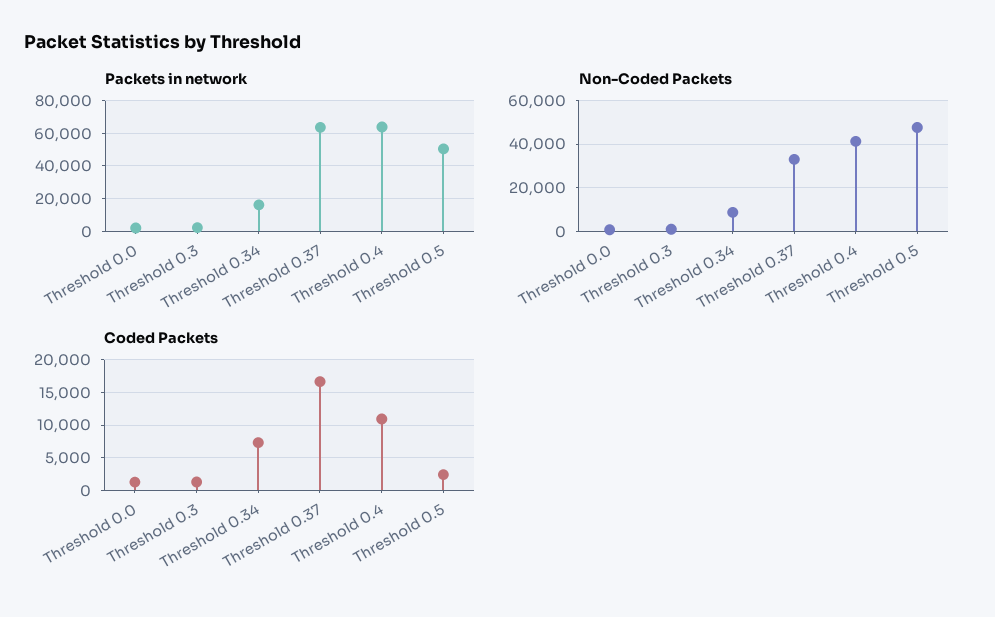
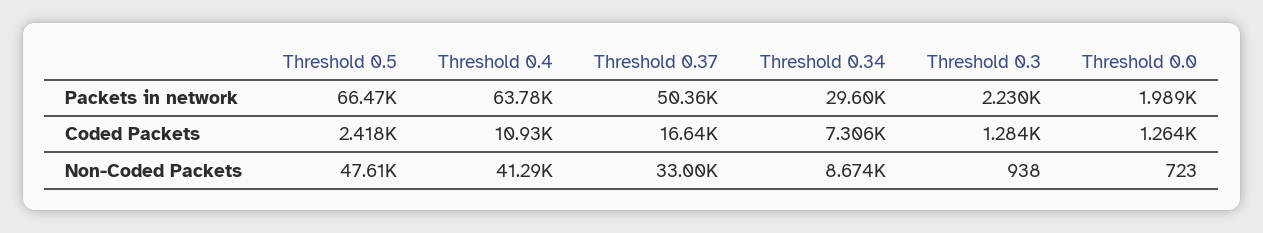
  {
    "Packets in network": {
      "Threshold 0.0": 1989,
      "Threshold 0.3": 2230,
-     "Threshold 0.34": 15000,
+     "Threshold 0.34": 29600,
-     "Threshold 0.37": 65000,
+     "Threshold 0.37": 50360,
      "Threshold 0.4": 63780,
-     "Threshold 0.5": 50000
+     "Threshold 0.5": 66470
    },
    "Non-Coded Packets": {
      "Threshold 0.0": 723,
      "Threshold 0.3": 938,
      "Threshold 0.34": 8674,
      "Threshold 0.37": 33000,
      "Threshold 0.4": 41290,
      "Threshold 0.5": 47610
    },
    "Coded Packets": {
      "Threshold 0.0": 1264,
      "Threshold 0.3": 1284,
      "Threshold 0.34": 7306,
      "Threshold 0.37": 16640,
      "Threshold 0.4": 10930,
      "Threshold 0.5": 2418
    }
  }

